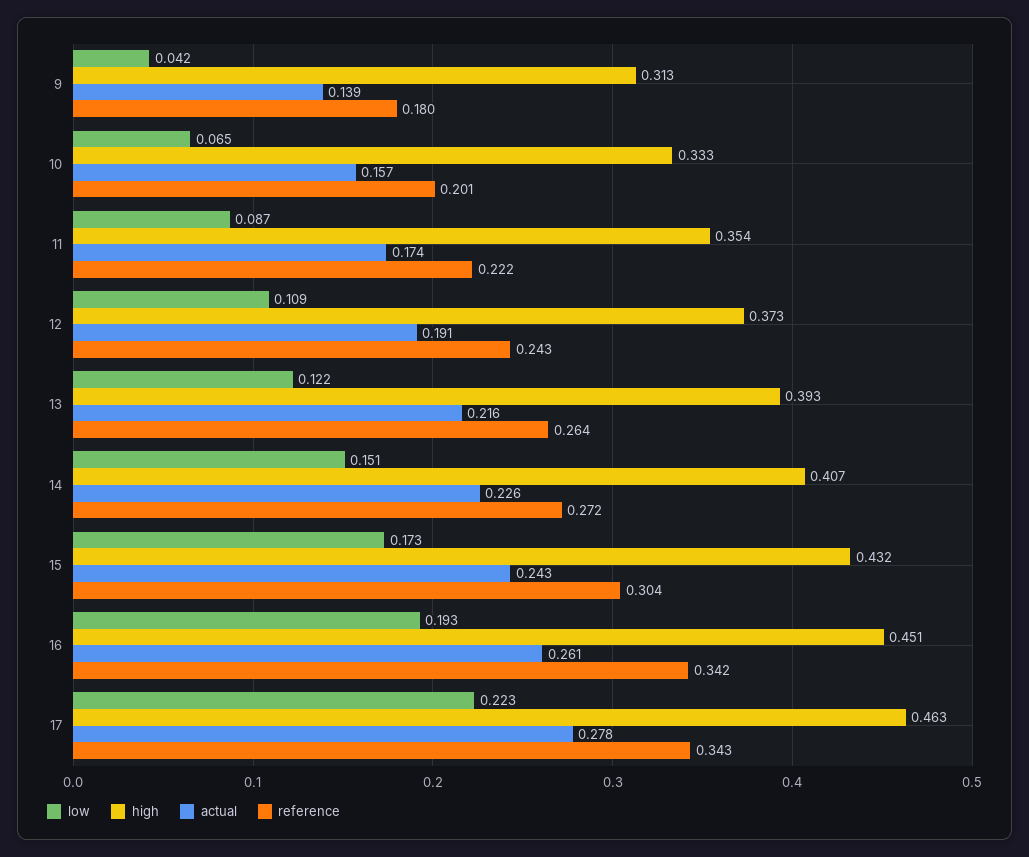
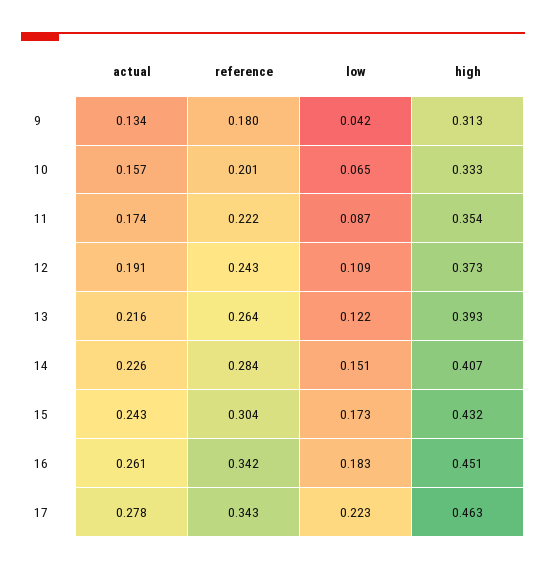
  {
    "low": {
      "9": 0.042,
      "10": 0.065,
      "11": 0.087,
      "12": 0.109,
      "13": 0.122,
      "14": 0.151,
      "15": 0.173,
-     "16": 0.193,
+     "16": 0.183,
      "17": 0.223
    },
    "high": {
      "9": 0.313,
      "10": 0.333,
      "11": 0.354,
      "12": 0.373,
      "13": 0.393,
      "14": 0.407,
      "15": 0.432,
      "16": 0.451,
      "17": 0.463
    },
    "actual": {
-     "9": 0.139,
+     "9": 0.134,
      "10": 0.157,
      "11": 0.174,
      "12": 0.191,
      "13": 0.216,
      "14": 0.226,
      "15": 0.243,
      "16": 0.261,
      "17": 0.278
    },
    "reference": {
      "9": 0.18,
      "10": 0.201,
      "11": 0.222,
      "12": 0.243,
      "13": 0.264,
-     "14": 0.272,
+     "14": 0.284,
      "15": 0.304,
      "16": 0.342,
      "17": 0.343
    }
  }

